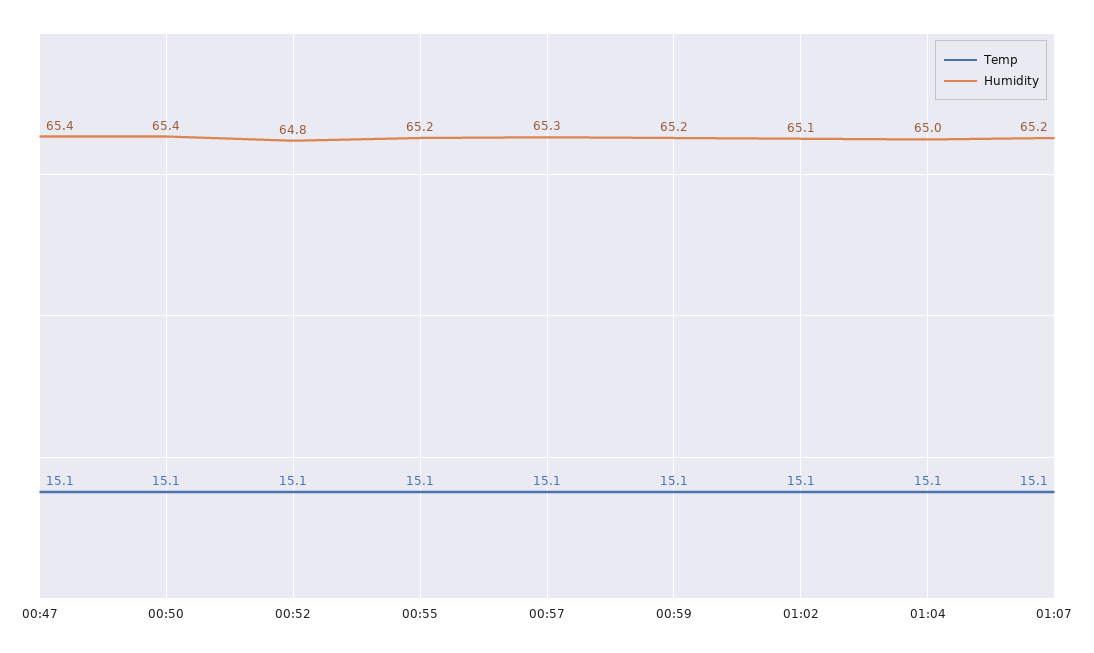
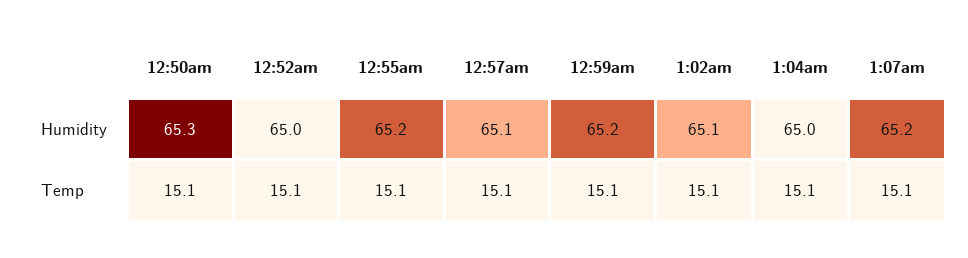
  {
    "Temp": {
-     "00:47": 15.1,
      "00:50": 15.1,
      "00:52": 15.1,
      "00:55": 15.1,
      "00:57": 15.1,
      "00:59": 15.1,
      "01:02": 15.1,
      "01:04": 15.1,
      "01:07": 15.1
    },
    "Humidity": {
-     "00:47": 65.4,
-     "00:50": 65.4,
+     "00:50": 65.3,
-     "00:52": 64.8,
+     "00:52": 65,
      "00:55": 65.2,
-     "00:57": 65.3,
+     "00:57": 65.1,
      "00:59": 65.2,
      "01:02": 65.1,
      "01:04": 65,
      "01:07": 65.2
    }
  }

